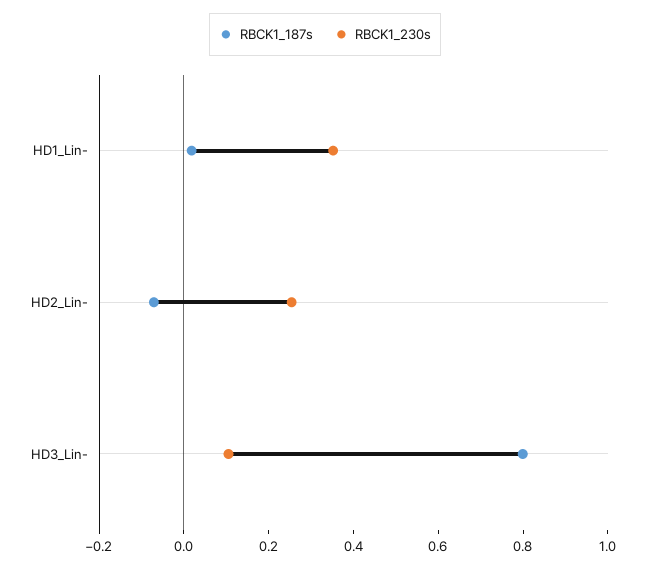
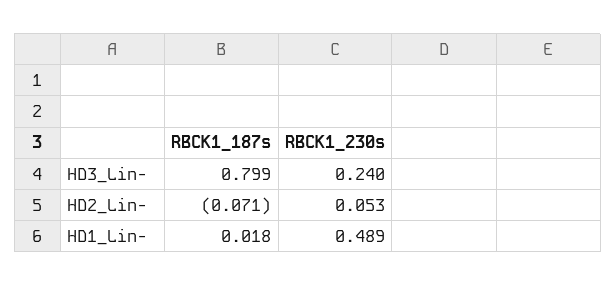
  {
    "RBCK1_187s": {
      "HD1_Lin-": 0.018,
      "HD2_Lin-": -0.071,
      "HD3_Lin-": 0.799
    },
    "RBCK1_230s": {
-     "HD1_Lin-": 0.35,
+     "HD1_Lin-": 0.489,
-     "HD2_Lin-": 0.25,
+     "HD2_Lin-": 0.053,
-     "HD3_Lin-": 0.1
+     "HD3_Lin-": 0.24
    }
  }

